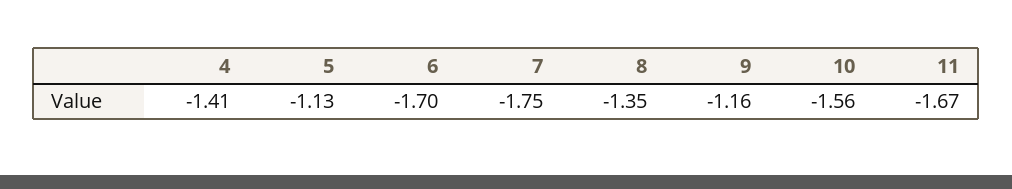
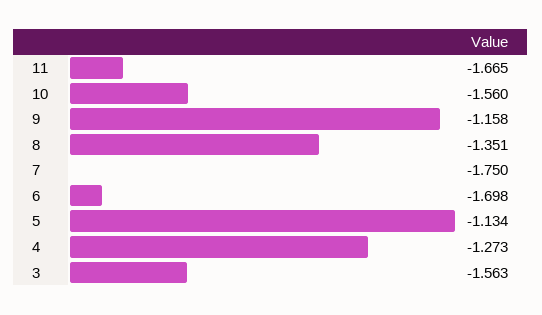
  {
-   "4": -1.41,
+   "4": -1.273,
    "5": -1.134,
    "6": -1.698,
    "7": -1.75,
    "8": -1.351,
    "9": -1.158,
    "10": -1.56,
-   "11": -1.665
+   "11": -1.665,
+   "3": -1.563
  }

